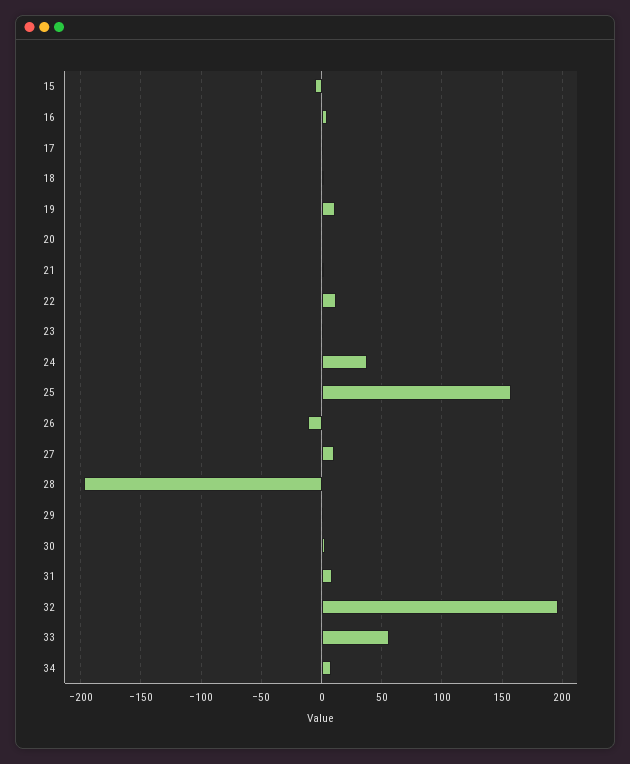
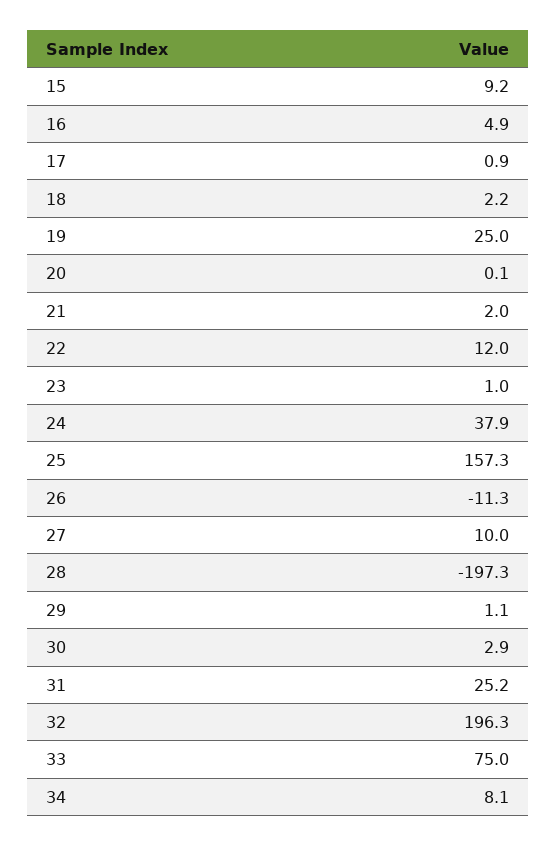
  {
-   "15": -5,
+   "15": 9.2,
    "16": 4.9,
    "17": 0.9,
    "18": 2.2,
-   "19": 10,
+   "19": 25,
    "20": 0.1,
    "21": 2,
    "22": 12,
    "23": 1,
    "24": 37.9,
    "25": 157.3,
    "26": -11.3,
    "27": 10,
    "28": -197.3,
    "29": 1.1,
    "30": 2.9,
-   "31": 10,
+   "31": 25.2,
    "32": 196.3,
-   "33": 55,
+   "33": 75,
    "34": 8.1
  }

